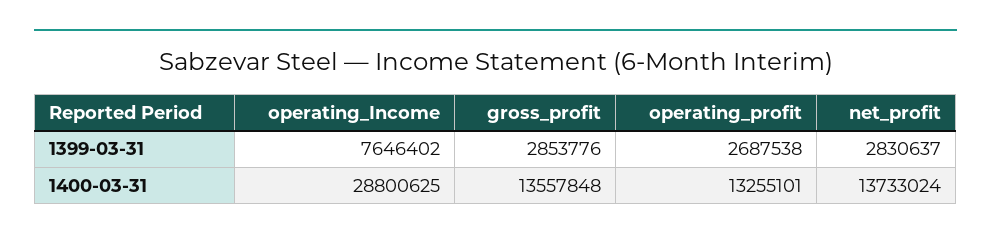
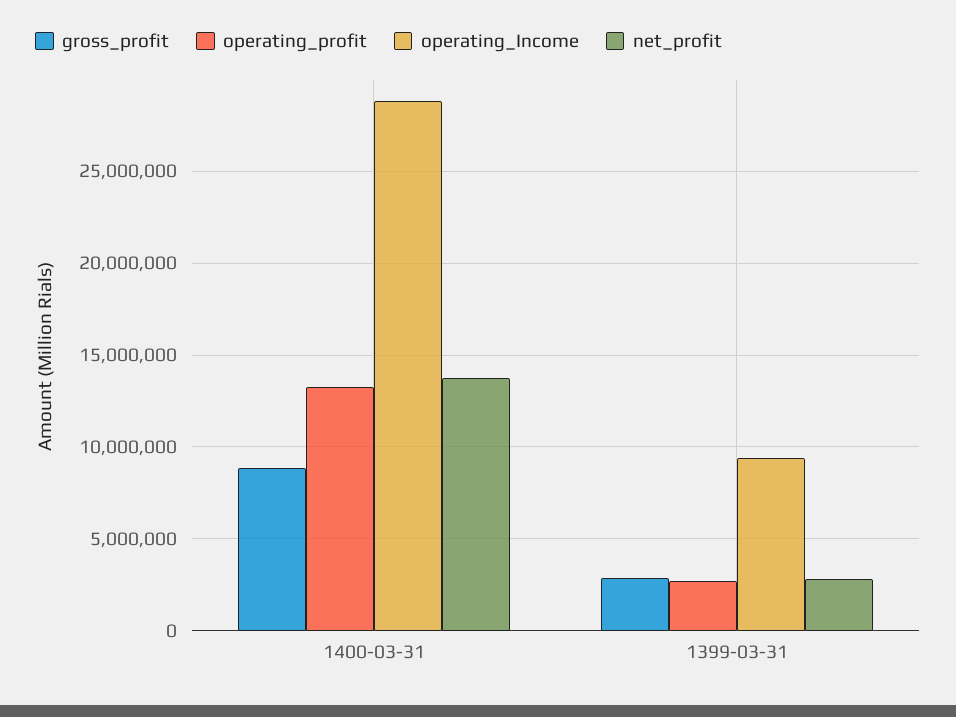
  {
    "operating_Income": {
-     "1399-03-31": 7646402,
+     "1399-03-31": 9500000,
      "1400-03-31": 28800625
    },
    "gross_profit": {
      "1399-03-31": 2853776,
-     "1400-03-31": 13557848
+     "1400-03-31": 9000000
    },
    "operating_profit": {
      "1399-03-31": 2687538,
      "1400-03-31": 13255101
    },
    "net_profit": {
      "1399-03-31": 2830637,
      "1400-03-31": 13733024
    }
  }

